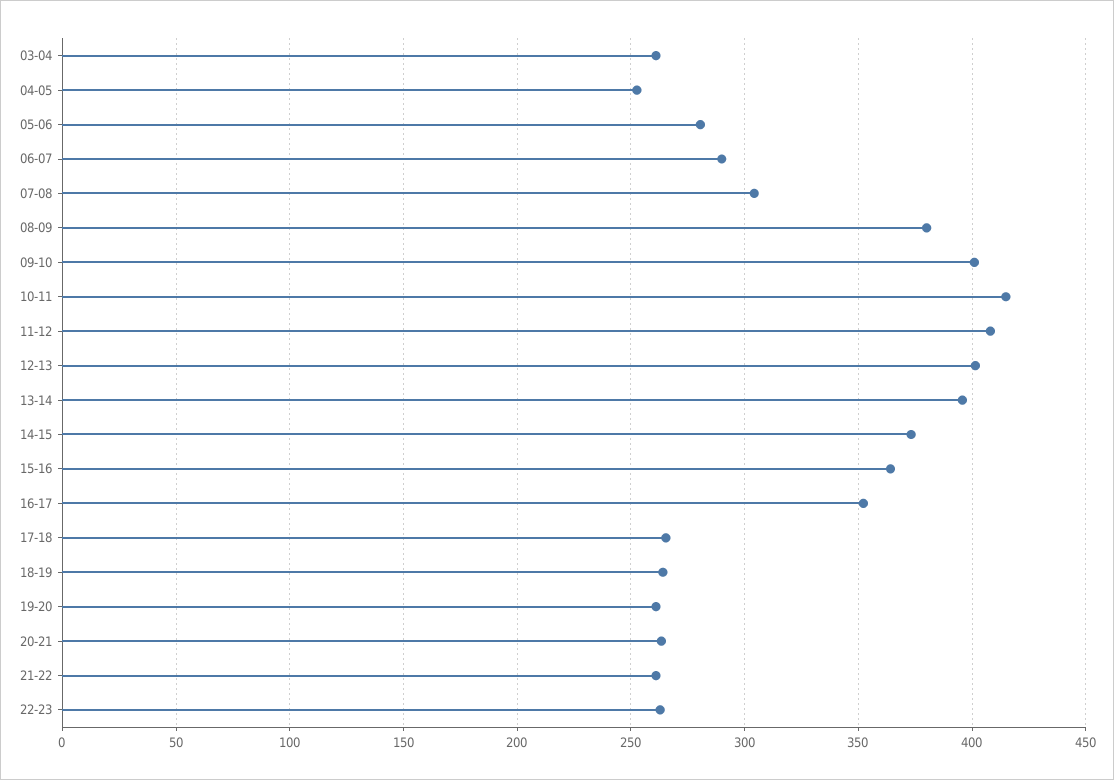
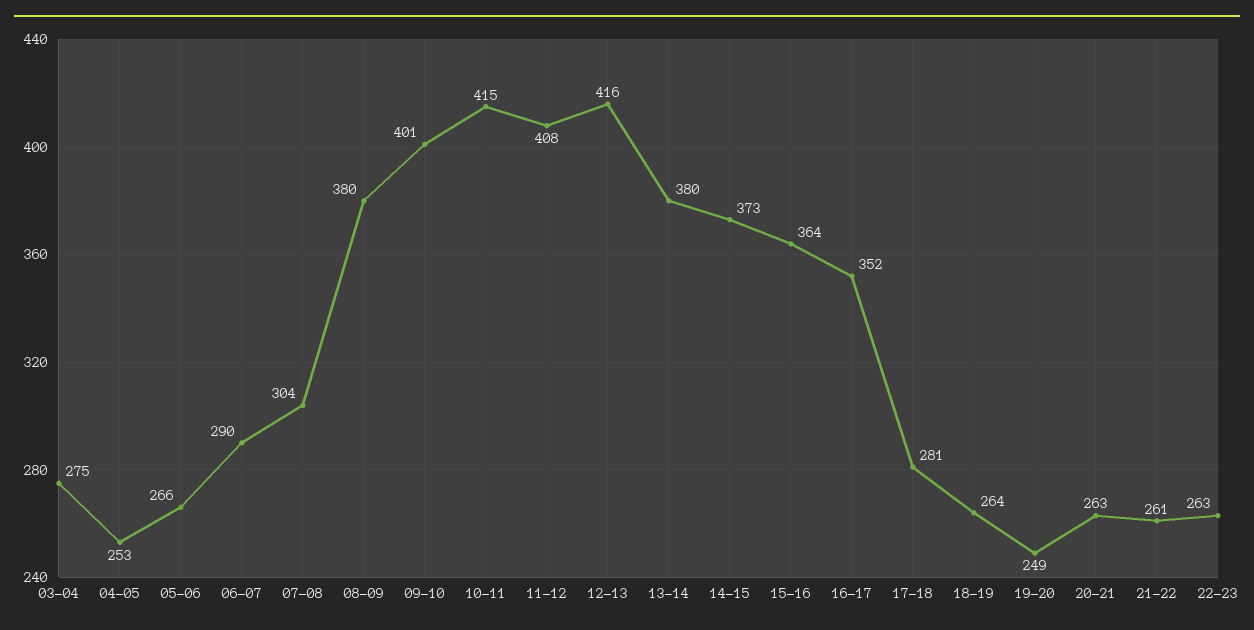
  {
-   "03-04": 260,
+   "03-04": 275,
    "04-05": 253,
-   "05-06": 280,
+   "05-06": 266,
    "06-07": 290,
    "07-08": 304,
    "08-09": 380,
    "09-10": 401,
    "10-11": 415,
    "11-12": 408,
-   "12-13": 400,
+   "12-13": 416,
-   "13-14": 395,
+   "13-14": 380,
    "14-15": 373,
    "15-16": 364,
    "16-17": 352,
-   "17-18": 265,
+   "17-18": 281,
    "18-19": 264,
-   "19-20": 260,
+   "19-20": 249,
    "20-21": 263,
    "21-22": 261,
    "22-23": 263
  }

